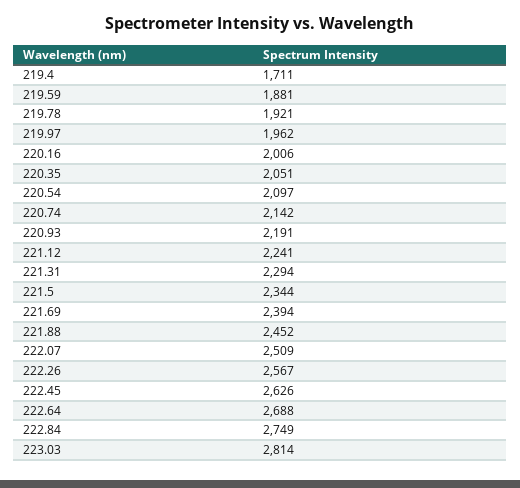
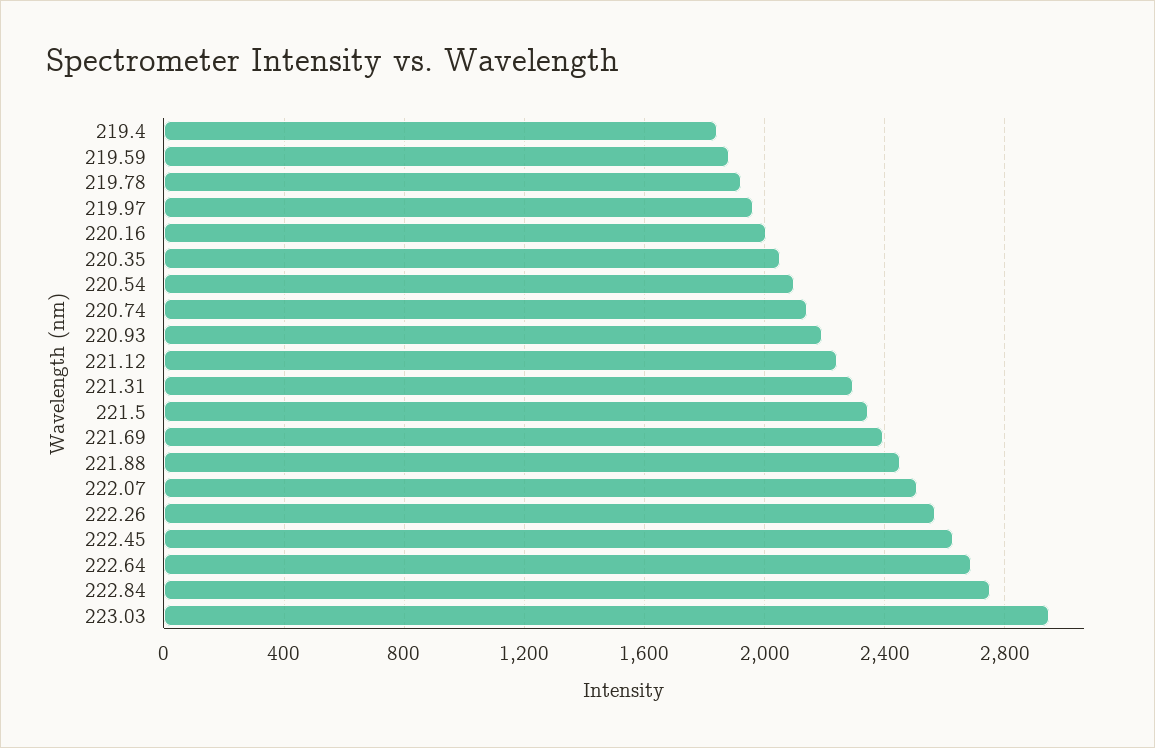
  {
-   "219.4": 1711,
+   "219.4": 1850,
    "219.59": 1881,
    "219.78": 1921,
    "219.97": 1962,
    "220.16": 2006,
    "220.35": 2051,
    "220.54": 2097,
    "220.74": 2142,
    "220.93": 2191,
    "221.12": 2241,
    "221.31": 2294,
    "221.5": 2344,
    "221.69": 2394,
    "221.88": 2452,
    "222.07": 2509,
    "222.26": 2567,
    "222.45": 2626,
    "222.64": 2688,
    "222.84": 2749,
-   "223.03": 2814
+   "223.03": 2950
  }

